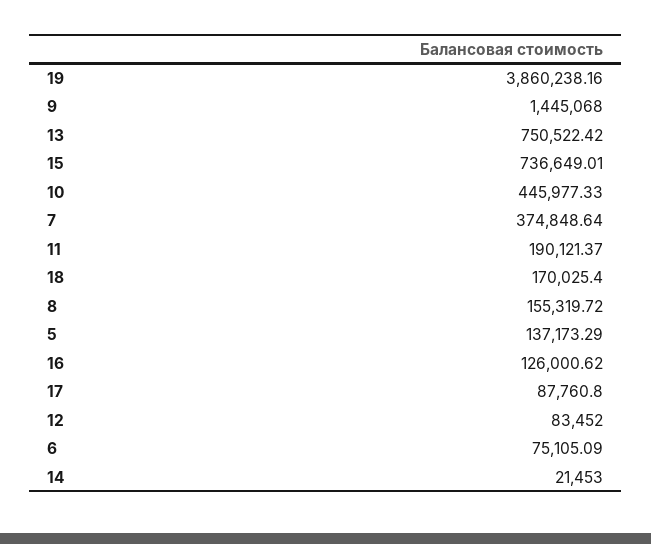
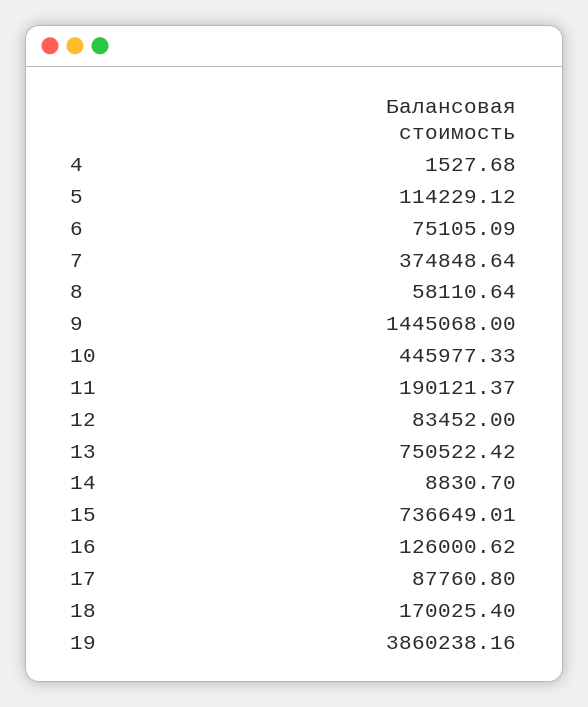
  {
    "19": 3860238.16,
    "9": 1445068,
    "13": 750522.42,
    "15": 736649.01,
    "10": 445977.33,
    "7": 374848.64,
    "11": 190121.37,
    "18": 170025.4,
-   "8": 155319.72,
+   "8": 58110.64,
-   "5": 137173.29,
+   "5": 114229.12,
    "16": 126000.62,
    "17": 87760.8,
    "12": 83452,
    "6": 75105.09,
-   "14": 21453
+   "14": 8830.7,
+   "4": 1527.68
  }

